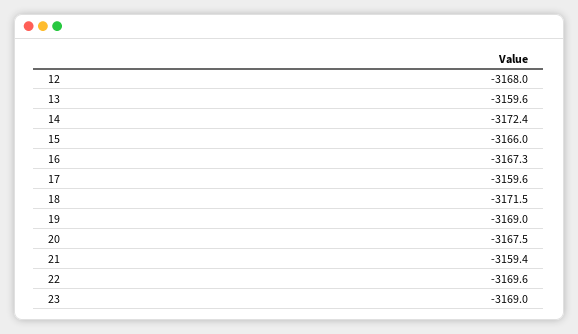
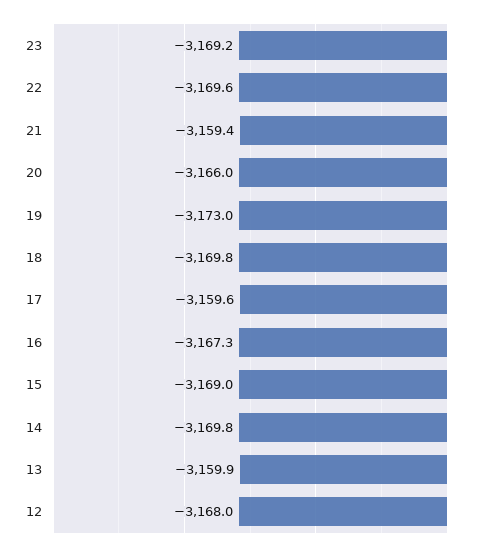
  {
    "12": -3168,
-   "13": -3159.6,
+   "13": -3159.9,
-   "14": -3172.4,
+   "14": -3169.8,
-   "15": -3166,
+   "15": -3169,
    "16": -3167.3,
    "17": -3159.6,
-   "18": -3171.5,
+   "18": -3169.8,
-   "19": -3169,
+   "19": -3173,
-   "20": -3167.5,
+   "20": -3166,
    "21": -3159.4,
    "22": -3169.6,
-   "23": -3169
+   "23": -3169.2
  }

